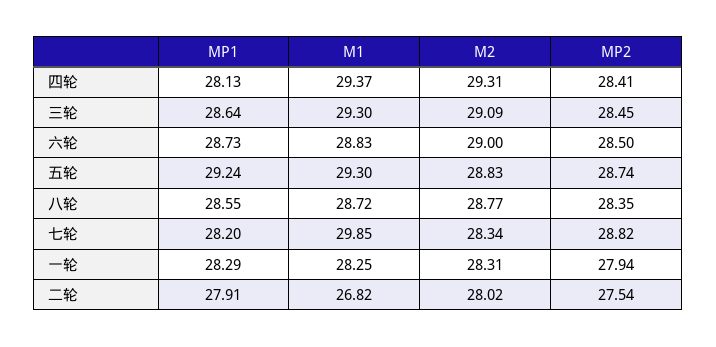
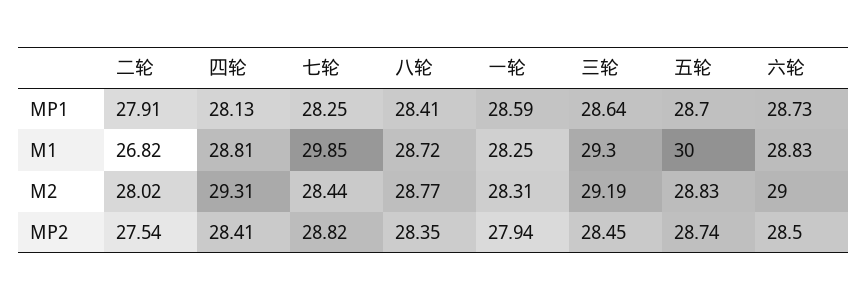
  {
    "MP1": {
      "四轮": 28.13,
      "三轮": 28.64,
      "六轮": 28.73,
-     "五轮": 29.24,
+     "五轮": 28.7,
-     "八轮": 28.55,
+     "八轮": 28.41,
-     "七轮": 28.2,
+     "七轮": 28.25,
-     "一轮": 28.29,
+     "一轮": 28.59,
      "二轮": 27.91
    },
    "M1": {
-     "四轮": 29.37,
+     "四轮": 28.81,
      "三轮": 29.3,
      "六轮": 28.83,
-     "五轮": 29.3,
+     "五轮": 30,
      "八轮": 28.72,
      "七轮": 29.85,
      "一轮": 28.25,
      "二轮": 26.82
    },
    "M2": {
      "四轮": 29.31,
-     "三轮": 29.09,
+     "三轮": 29.19,
      "六轮": 29,
      "五轮": 28.83,
      "八轮": 28.77,
-     "七轮": 28.34,
+     "七轮": 28.44,
      "一轮": 28.31,
      "二轮": 28.02
    },
    "MP2": {
      "四轮": 28.41,
      "三轮": 28.45,
      "六轮": 28.5,
      "五轮": 28.74,
      "八轮": 28.35,
      "七轮": 28.82,
      "一轮": 27.94,
      "二轮": 27.54
    }
  }

